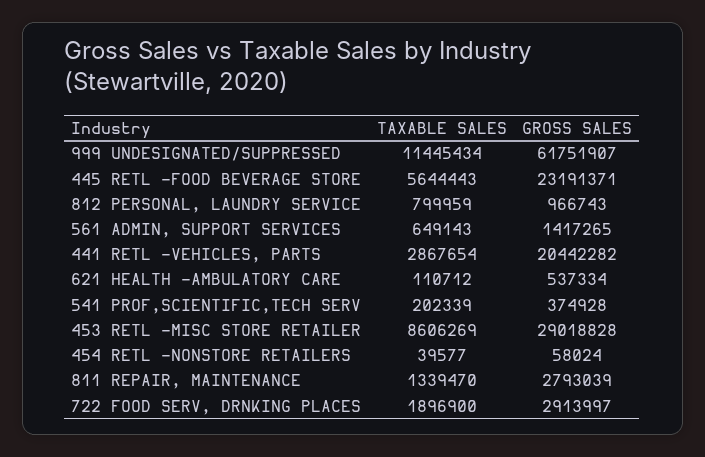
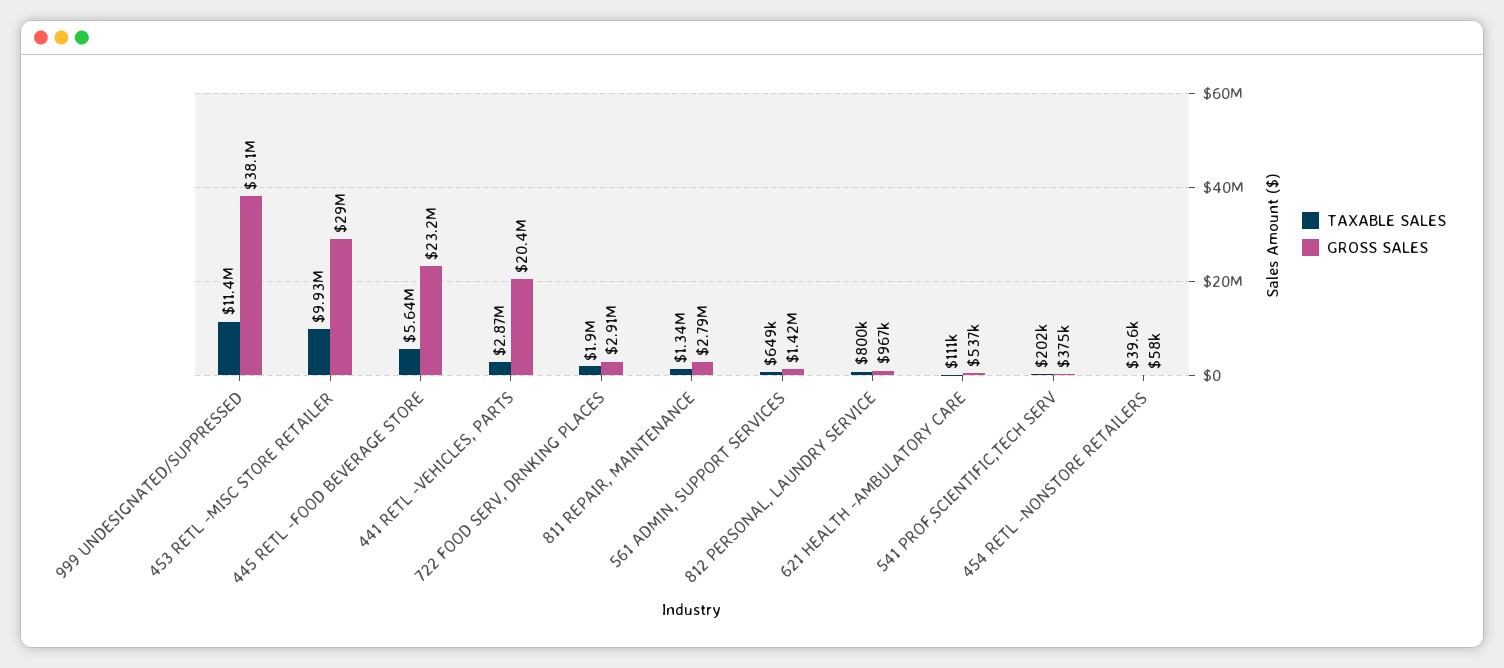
  {
    "TAXABLE SALES": {
      "999 UNDESIGNATED/SUPPRESSED": 11445434,
      "445 RETL -FOOD BEVERAGE STORE": 5644443,
      "812 PERSONAL, LAUNDRY SERVICE": 799959,
      "561 ADMIN, SUPPORT SERVICES": 649143,
      "441 RETL -VEHICLES, PARTS": 2867654,
      "621 HEALTH -AMBULATORY CARE": 110712,
      "541 PROF,SCIENTIFIC,TECH SERV": 202339,
-     "453 RETL -MISC STORE RETAILER": 8606269,
+     "453 RETL -MISC STORE RETAILER": 9930000,
      "454 RETL -NONSTORE RETAILERS": 39577,
      "811 REPAIR, MAINTENANCE": 1339470,
      "722 FOOD SERV, DRNKING PLACES": 1896900
    },
    "GROSS SALES": {
-     "999 UNDESIGNATED/SUPPRESSED": 61751907,
+     "999 UNDESIGNATED/SUPPRESSED": 38100000,
      "445 RETL -FOOD BEVERAGE STORE": 23191371,
      "812 PERSONAL, LAUNDRY SERVICE": 966743,
      "561 ADMIN, SUPPORT SERVICES": 1417265,
      "441 RETL -VEHICLES, PARTS": 20442282,
      "621 HEALTH -AMBULATORY CARE": 537334,
      "541 PROF,SCIENTIFIC,TECH SERV": 374928,
      "453 RETL -MISC STORE RETAILER": 29018828,
      "454 RETL -NONSTORE RETAILERS": 58024,
      "811 REPAIR, MAINTENANCE": 2793039,
      "722 FOOD SERV, DRNKING PLACES": 2913997
    }
  }

